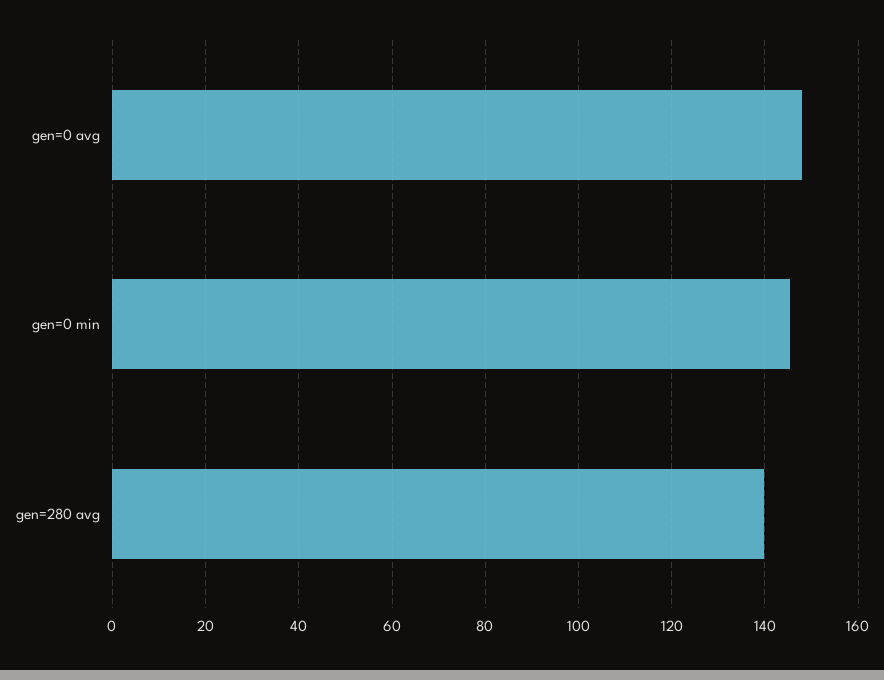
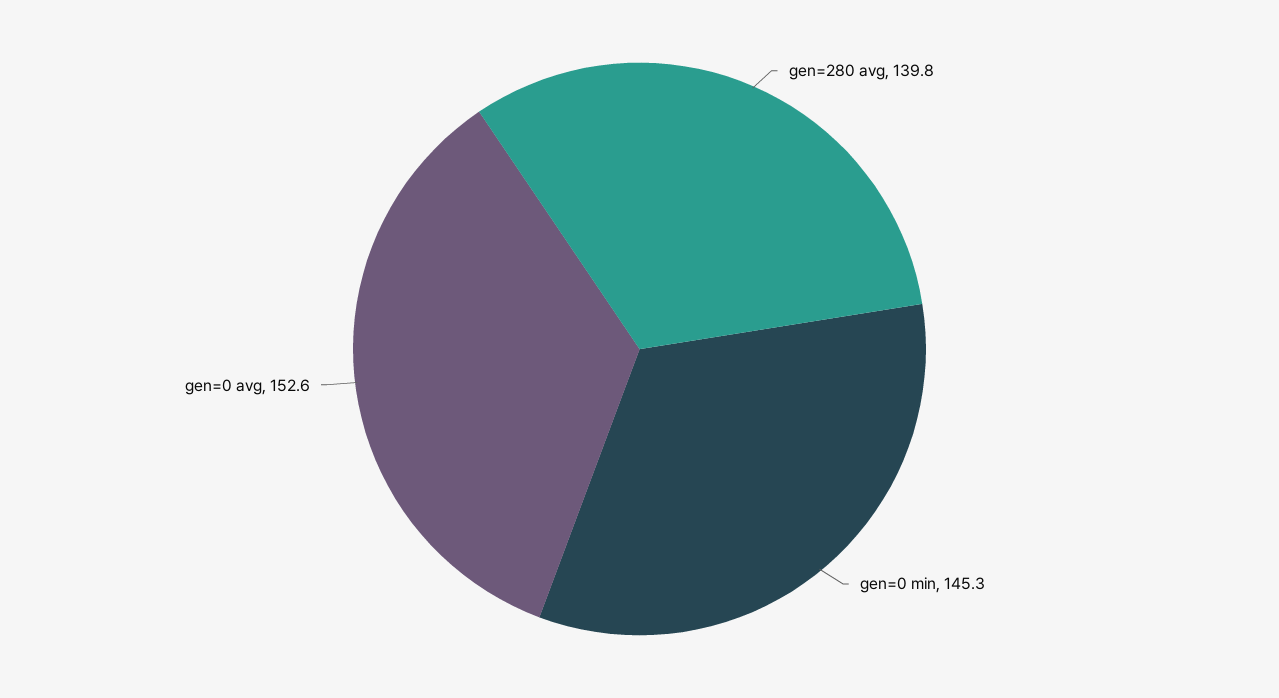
  {
-   "gen=0 avg": 148,
+   "gen=0 avg": 152.6,
    "gen=0 min": 145.3,
    "gen=280 avg": 139.8
  }

